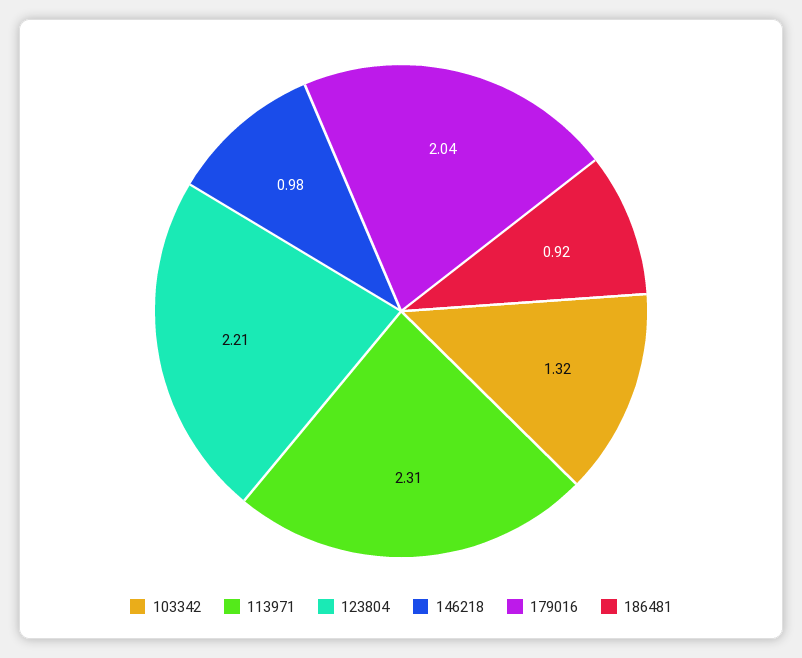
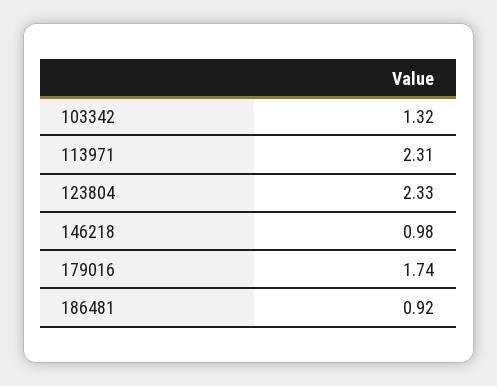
  {
    "103342": 1.32,
    "113971": 2.31,
-   "123804": 2.21,
+   "123804": 2.33,
    "146218": 0.98,
-   "179016": 2.04,
+   "179016": 1.74,
    "186481": 0.92
  }

